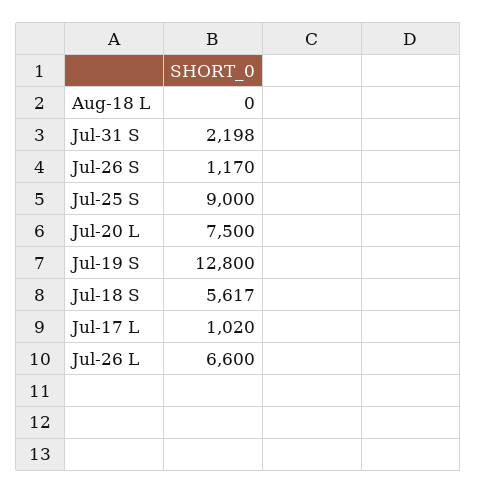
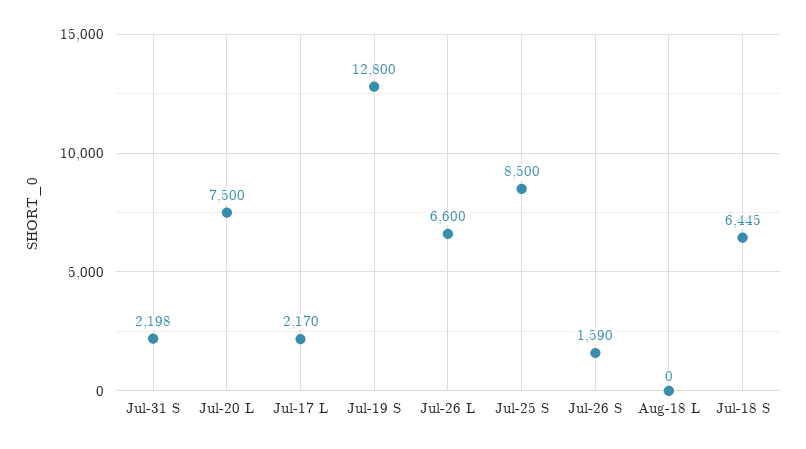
  {
    "Aug-18 L": 0,
    "Jul-31 S": 2198,
-   "Jul-26 S": 1170,
+   "Jul-26 S": 1590,
-   "Jul-25 S": 9000,
+   "Jul-25 S": 8500,
    "Jul-20 L": 7500,
    "Jul-19 S": 12800,
-   "Jul-18 S": 5617,
+   "Jul-18 S": 6445,
-   "Jul-17 L": 1020,
+   "Jul-17 L": 2170,
    "Jul-26 L": 6600
  }

